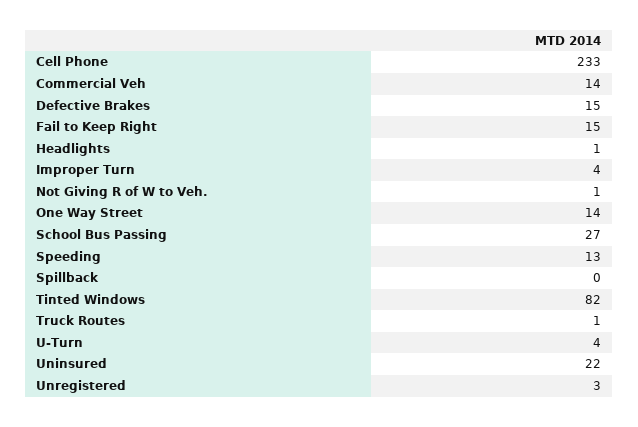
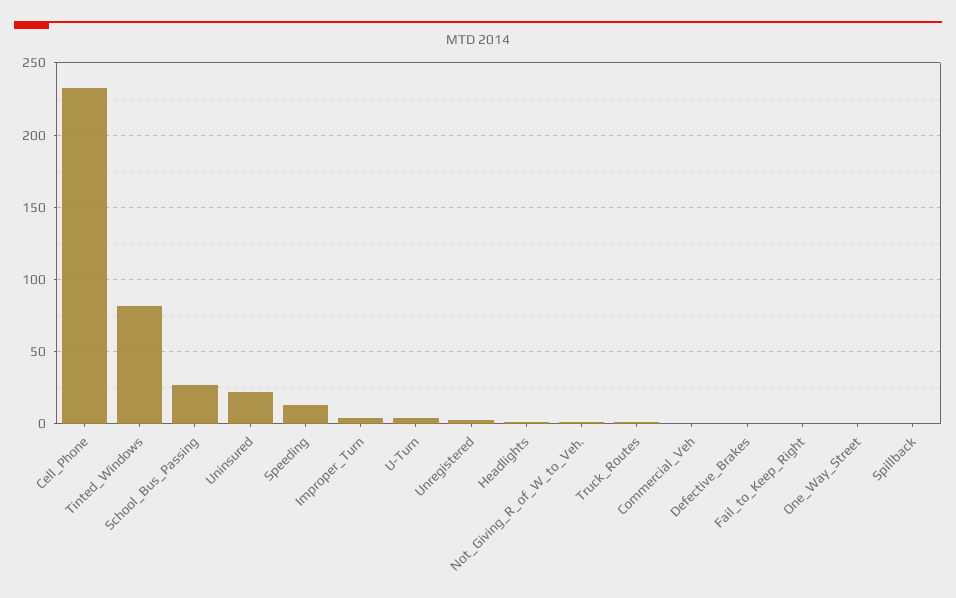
  {
    "Cell Phone": 233,
-   "Commercial Veh": 14,
+   "Commercial Veh": 0,
-   "Defective Brakes": 15,
+   "Defective Brakes": 0,
-   "Fail to Keep Right": 15,
+   "Fail to Keep Right": 0,
    "Headlights": 1,
    "Improper Turn": 4,
    "Not Giving R of W to Veh.": 1,
-   "One Way Street": 14,
+   "One Way Street": 0,
    "School Bus Passing": 27,
    "Speeding": 13,
    "Spillback": 0,
    "Tinted Windows": 82,
    "Truck Routes": 1,
    "U-Turn": 4,
    "Uninsured": 22,
    "Unregistered": 3
  }

